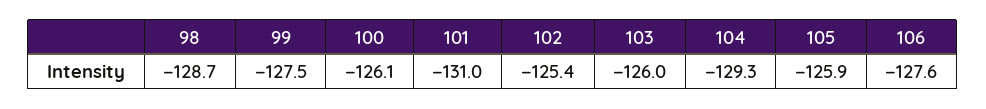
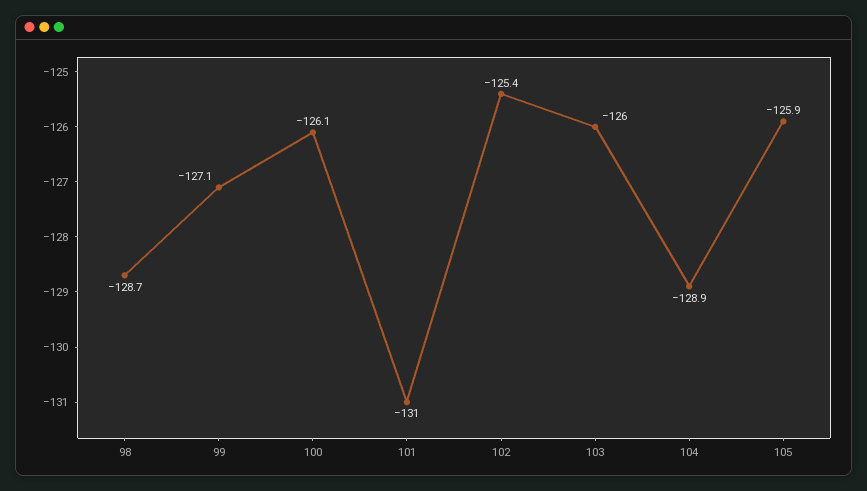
  {
    "98": -128.7,
-   "99": -127.5,
+   "99": -127.1,
    "100": -126.1,
    "101": -131,
    "102": -125.4,
    "103": -126,
-   "104": -129.3,
+   "104": -128.9,
-   "105": -125.9,
+   "105": -125.9
-   "106": -127.6
  }

